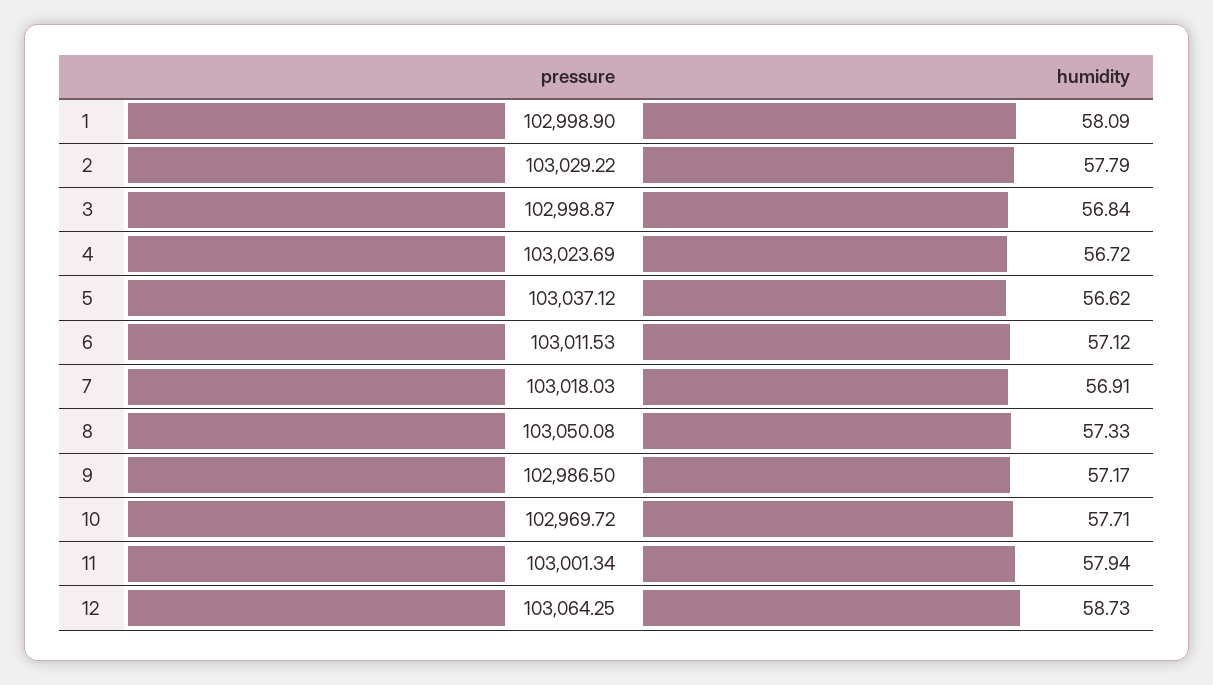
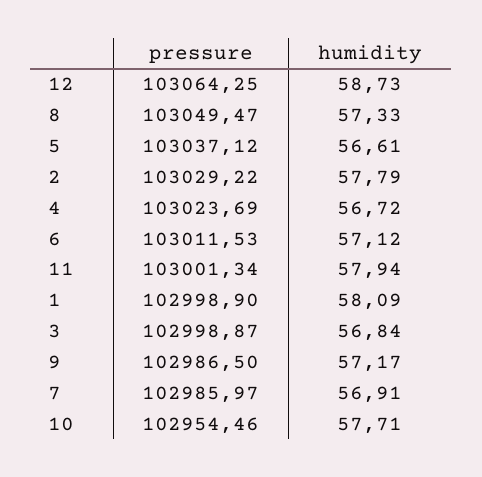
  {
    "pressure": {
      "1": 102998.9,
      "2": 103029.22,
      "3": 102998.87,
      "4": 103023.69,
      "5": 103037.12,
      "6": 103011.53,
-     "7": 103018.03,
+     "7": 102985.97,
-     "8": 103050.08,
+     "8": 103049.47,
      "9": 102986.5,
-     "10": 102969.72,
+     "10": 102954.46,
      "11": 103001.34,
      "12": 103064.25
    },
    "humidity": {
      "1": 58.09,
      "2": 57.79,
      "3": 56.84,
      "4": 56.72,
-     "5": 56.62,
+     "5": 56.61,
      "6": 57.12,
      "7": 56.91,
      "8": 57.33,
      "9": 57.17,
      "10": 57.71,
      "11": 57.94,
      "12": 58.73
    }
  }

